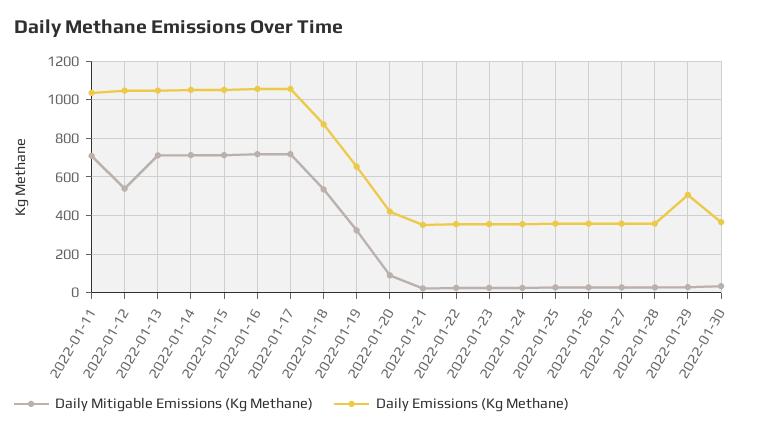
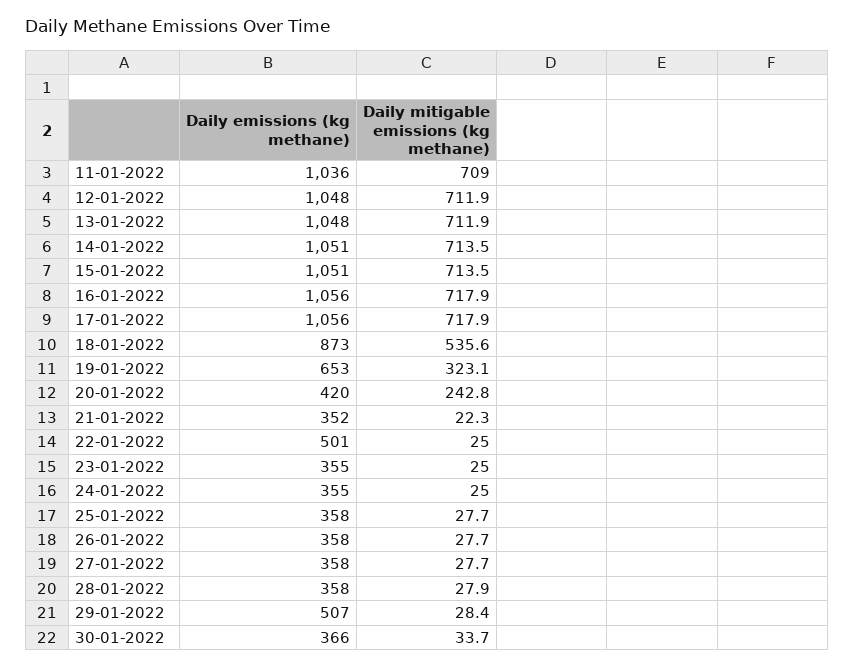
  {
    "Daily Mitigable Emissions (Kg Methane)": {
      "2022-01-11": 709,
-     "2022-01-12": 550,
+     "2022-01-12": 711.9,
      "2022-01-13": 711.9,
      "2022-01-14": 713.5,
      "2022-01-15": 713.5,
      "2022-01-16": 717.9,
      "2022-01-17": 717.9,
      "2022-01-18": 535.6,
      "2022-01-19": 323.1,
-     "2022-01-20": 100,
+     "2022-01-20": 242.8,
      "2022-01-21": 22.3,
      "2022-01-22": 25,
      "2022-01-23": 25,
      "2022-01-24": 25,
      "2022-01-25": 27.7,
      "2022-01-26": 27.7,
      "2022-01-27": 27.7,
      "2022-01-28": 27.9,
      "2022-01-29": 28.4,
      "2022-01-30": 33.7
    },
    "Daily Emissions (Kg Methane)": {
      "2022-01-11": 1036,
      "2022-01-12": 1048,
      "2022-01-13": 1048,
      "2022-01-14": 1051,
      "2022-01-15": 1051,
      "2022-01-16": 1056,
      "2022-01-17": 1056,
      "2022-01-18": 873,
      "2022-01-19": 653,
      "2022-01-20": 420,
      "2022-01-21": 352,
-     "2022-01-22": 350,
+     "2022-01-22": 501,
      "2022-01-23": 355,
      "2022-01-24": 355,
      "2022-01-25": 358,
      "2022-01-26": 358,
      "2022-01-27": 358,
      "2022-01-28": 358,
      "2022-01-29": 507,
      "2022-01-30": 366
    }
  }

